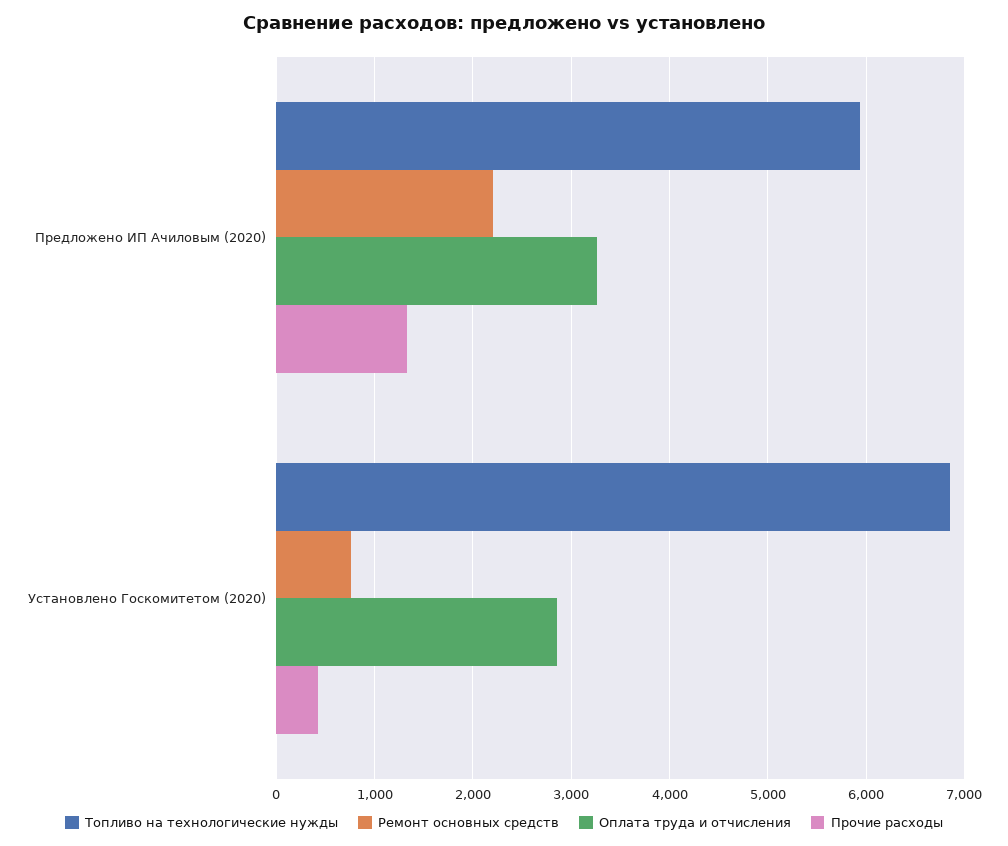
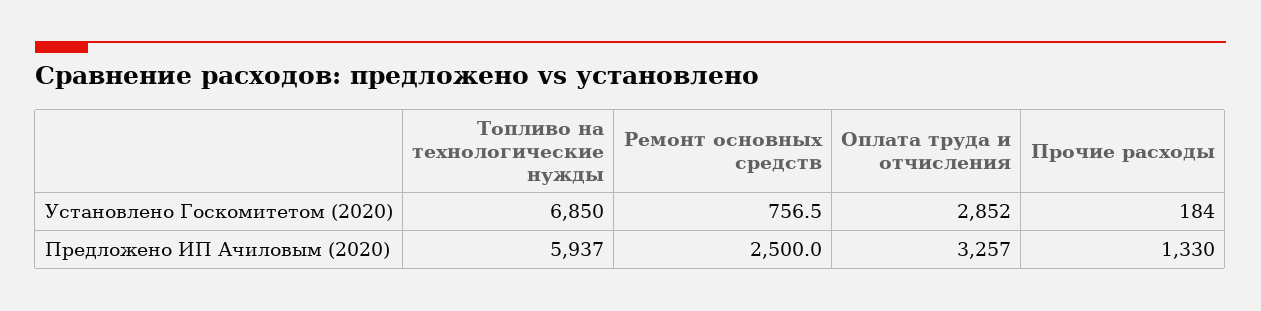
  {
    "Топливо на технологические нужды": {
      "Предложено ИП Ачиловым (2020)": 5937,
      "Установлено Госкомитетом (2020)": 6850
    },
    "Ремонт основных средств": {
-     "Предложено ИП Ачиловым (2020)": 2200,
+     "Предложено ИП Ачиловым (2020)": 2500,
      "Установлено Госкомитетом (2020)": 756.5
    },
    "Оплата труда и отчисления": {
      "Предложено ИП Ачиловым (2020)": 3257,
      "Установлено Госкомитетом (2020)": 2852
    },
    "Прочие расходы": {
      "Предложено ИП Ачиловым (2020)": 1330,
-     "Установлено Госкомитетом (2020)": 400
+     "Установлено Госкомитетом (2020)": 184
    }
  }

